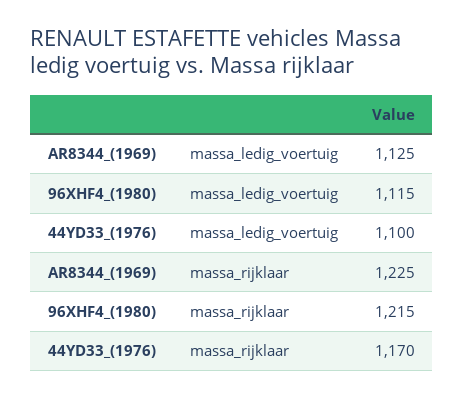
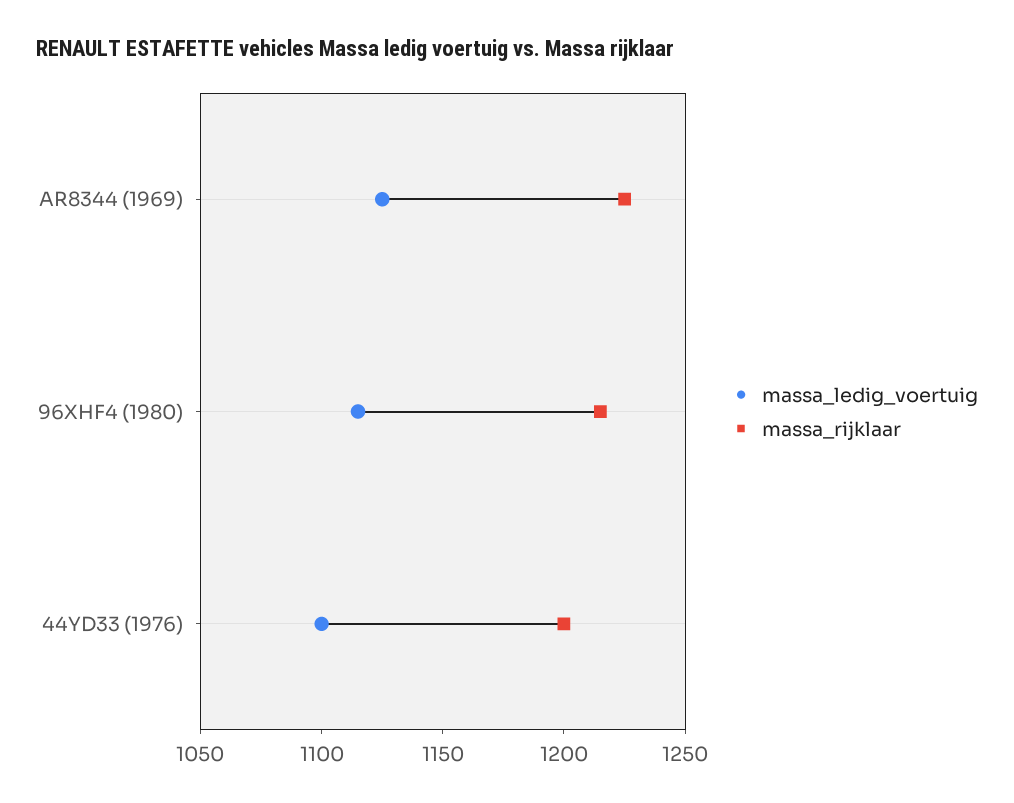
  {
    "massa_ledig_voertuig": {
      "AR8344_(1969)": 1125,
      "96XHF4_(1980)": 1115,
      "44YD33_(1976)": 1100
    },
    "massa_rijklaar": {
      "AR8344_(1969)": 1225,
      "96XHF4_(1980)": 1215,
-     "44YD33_(1976)": 1170
+     "44YD33_(1976)": 1200
    }
  }

